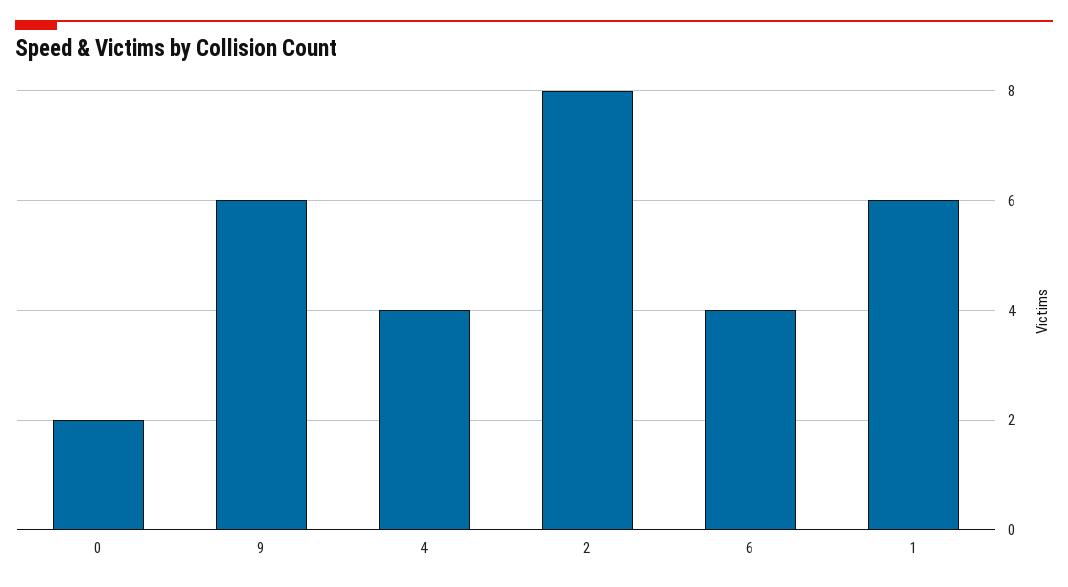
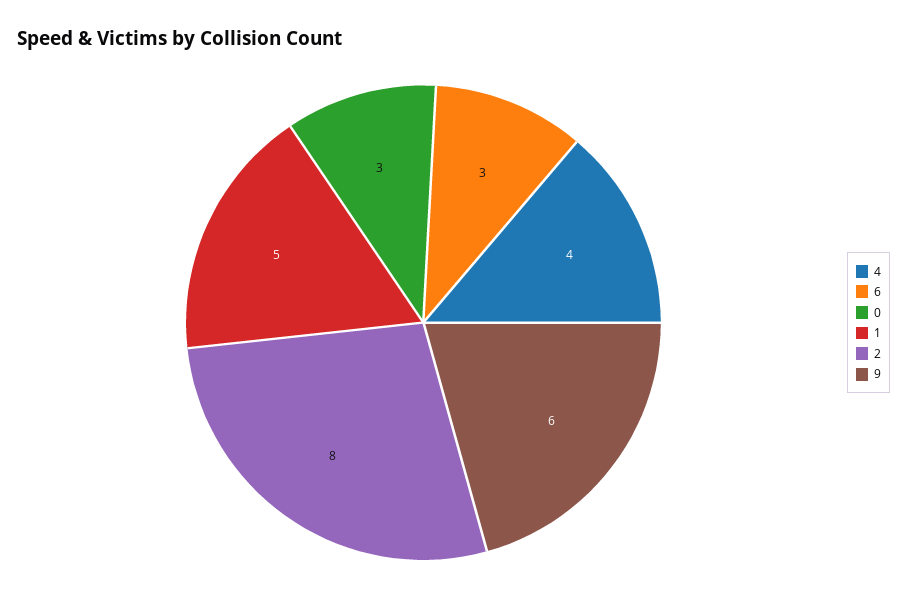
  {
-   "0": 2,
+   "0": 3,
    "9": 6,
    "4": 4,
    "2": 8,
-   "6": 4,
+   "6": 3,
-   "1": 6
+   "1": 5
  }

